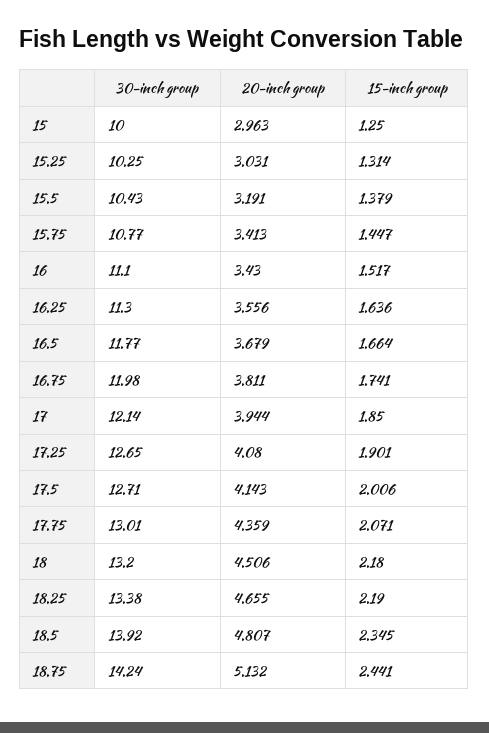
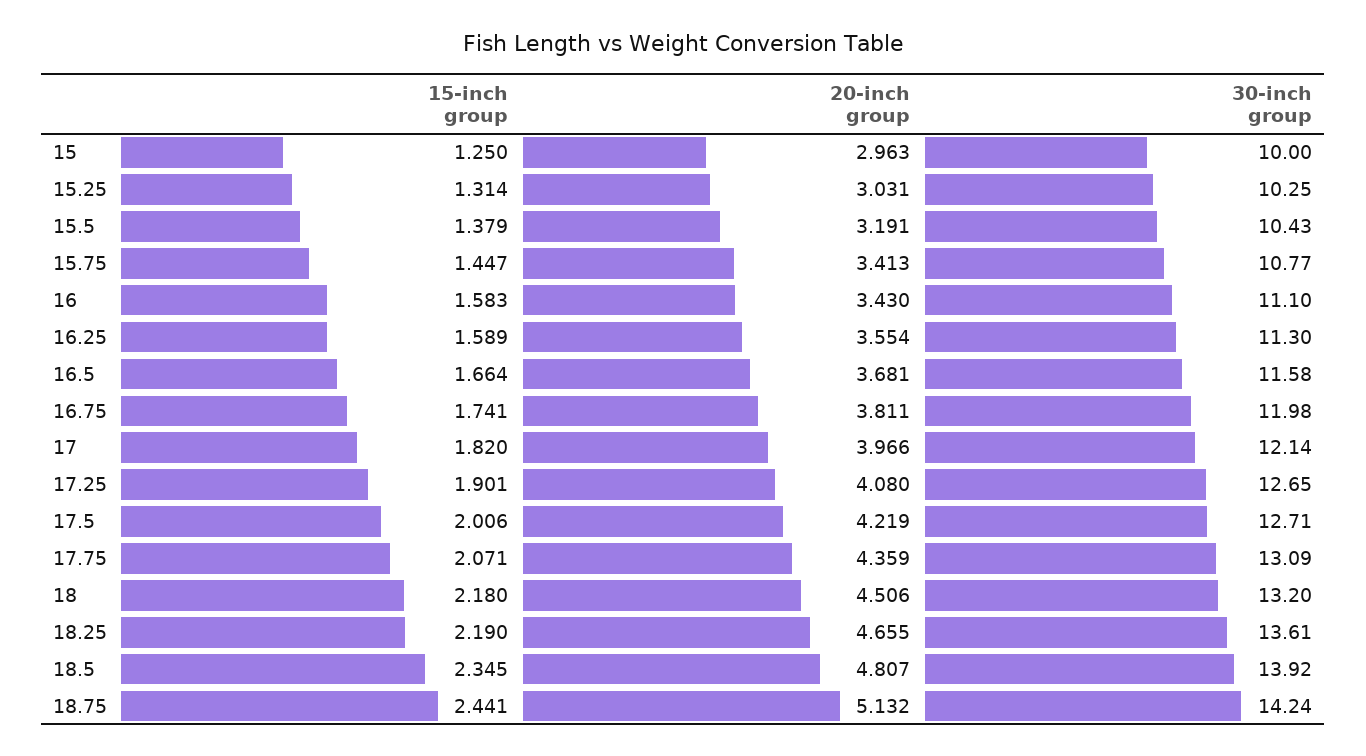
  {
    "30-inch group": {
      "15": 10,
      "15.25": 10.25,
      "15.5": 10.43,
      "15.75": 10.77,
      "16": 11.1,
      "16.25": 11.3,
-     "16.5": 11.77,
+     "16.5": 11.58,
      "16.75": 11.98,
      "17": 12.14,
      "17.25": 12.65,
      "17.5": 12.71,
-     "17.75": 13.01,
+     "17.75": 13.09,
      "18": 13.2,
-     "18.25": 13.38,
+     "18.25": 13.61,
      "18.5": 13.92,
      "18.75": 14.24
    },
    "20-inch group": {
      "15": 2.963,
      "15.25": 3.031,
      "15.5": 3.191,
      "15.75": 3.413,
      "16": 3.43,
-     "16.25": 3.556,
+     "16.25": 3.554,
-     "16.5": 3.679,
+     "16.5": 3.681,
      "16.75": 3.811,
-     "17": 3.944,
+     "17": 3.966,
      "17.25": 4.08,
-     "17.5": 4.143,
+     "17.5": 4.219,
      "17.75": 4.359,
      "18": 4.506,
      "18.25": 4.655,
      "18.5": 4.807,
      "18.75": 5.132
    },
    "15-inch group": {
      "15": 1.25,
      "15.25": 1.314,
      "15.5": 1.379,
      "15.75": 1.447,
-     "16": 1.517,
+     "16": 1.583,
-     "16.25": 1.636,
+     "16.25": 1.589,
      "16.5": 1.664,
      "16.75": 1.741,
-     "17": 1.85,
+     "17": 1.82,
      "17.25": 1.901,
      "17.5": 2.006,
      "17.75": 2.071,
      "18": 2.18,
      "18.25": 2.19,
      "18.5": 2.345,
      "18.75": 2.441
    }
  }

